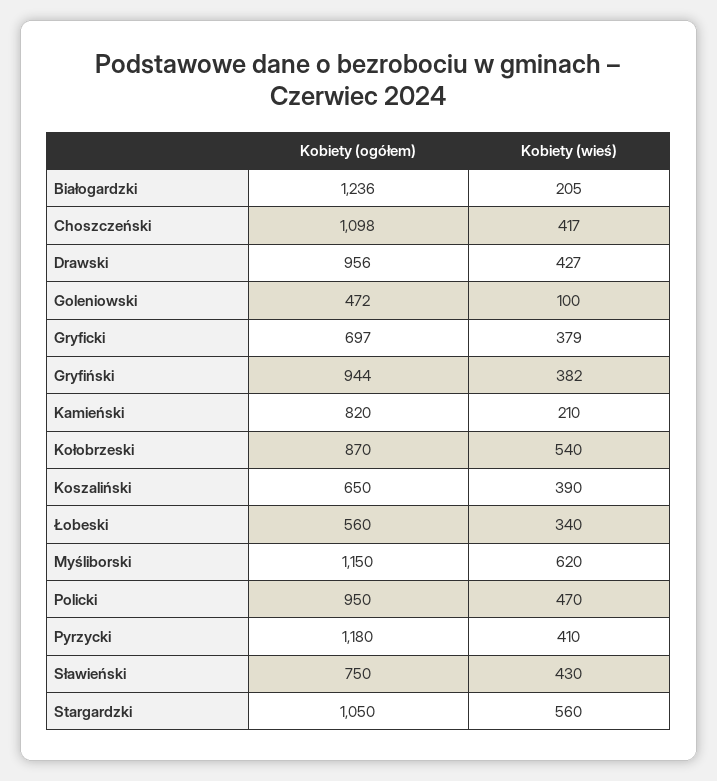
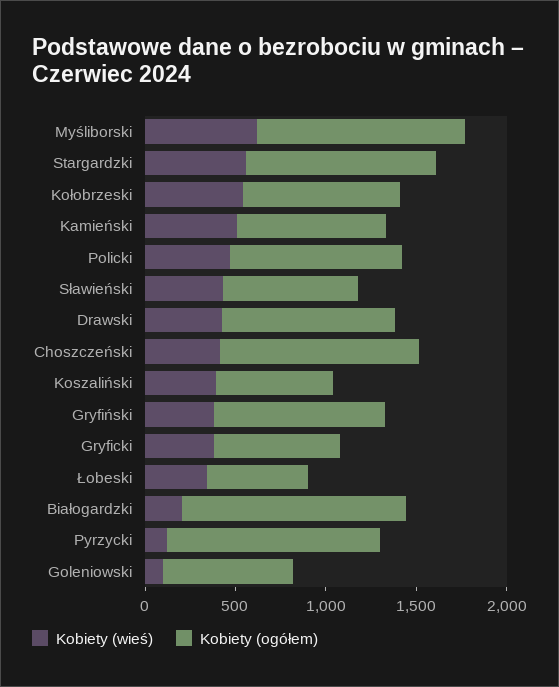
  {
    "Kobiety (ogółem)": {
      "Białogardzki": 1236,
      "Choszczeński": 1098,
      "Drawski": 956,
-     "Goleniowski": 472,
+     "Goleniowski": 700,
      "Gryficki": 697,
      "Gryfiński": 944,
      "Kamieński": 820,
      "Kołobrzeski": 870,
      "Koszaliński": 650,
      "Łobeski": 560,
      "Myśliborski": 1150,
      "Policki": 950,
      "Pyrzycki": 1180,
      "Sławieński": 750,
      "Stargardzki": 1050
    },
    "Kobiety (wieś)": {
      "Białogardzki": 205,
      "Choszczeński": 417,
      "Drawski": 427,
      "Goleniowski": 100,
      "Gryficki": 379,
      "Gryfiński": 382,
-     "Kamieński": 210,
+     "Kamieński": 500,
      "Kołobrzeski": 540,
      "Koszaliński": 390,
      "Łobeski": 340,
      "Myśliborski": 620,
      "Policki": 470,
-     "Pyrzycki": 410,
+     "Pyrzycki": 100,
      "Sławieński": 430,
      "Stargardzki": 560
    }
  }

